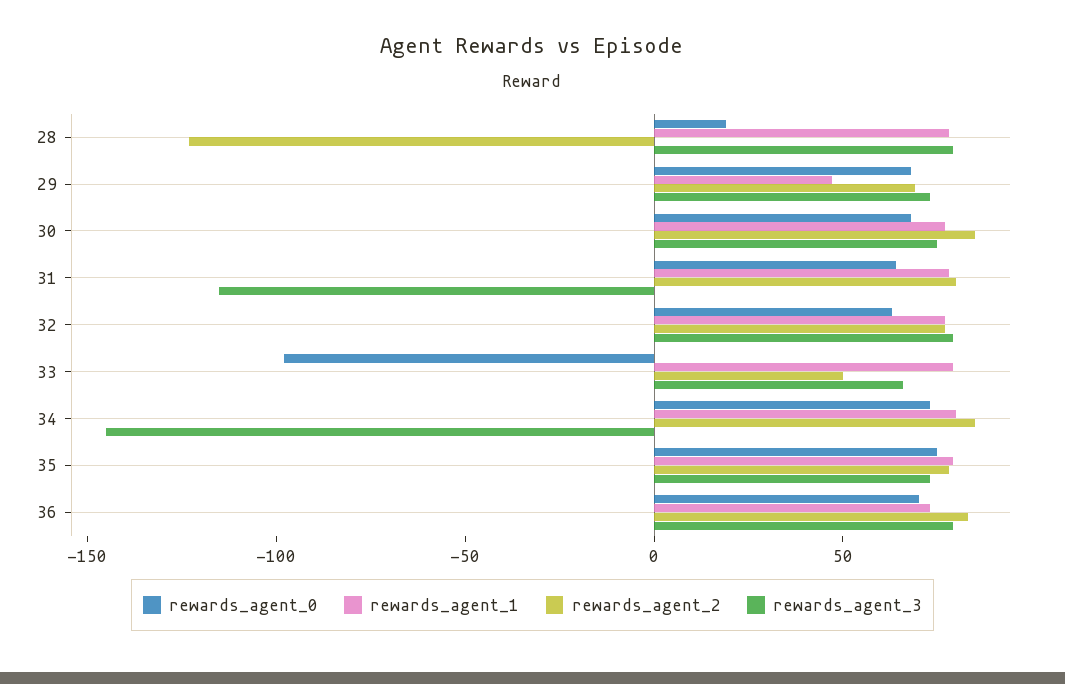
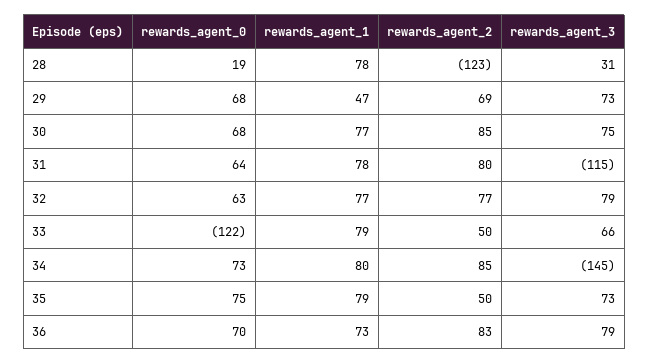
  {
    "rewards_agent_0": {
      "28": 19,
      "29": 68,
      "30": 68,
      "31": 64,
      "32": 63,
-     "33": -100,
+     "33": -122,
      "34": 73,
      "35": 75,
      "36": 70
    },
    "rewards_agent_1": {
      "28": 78,
      "29": 47,
      "30": 77,
      "31": 78,
      "32": 77,
      "33": 79,
      "34": 80,
      "35": 79,
      "36": 73
    },
    "rewards_agent_2": {
      "28": -123,
      "29": 69,
      "30": 85,
      "31": 80,
      "32": 77,
      "33": 50,
      "34": 85,
-     "35": 80,
+     "35": 50,
      "36": 83
    },
    "rewards_agent_3": {
-     "28": 80,
+     "28": 31,
      "29": 73,
      "30": 75,
      "31": -115,
      "32": 79,
      "33": 66,
      "34": -145,
      "35": 73,
      "36": 79
    }
  }

